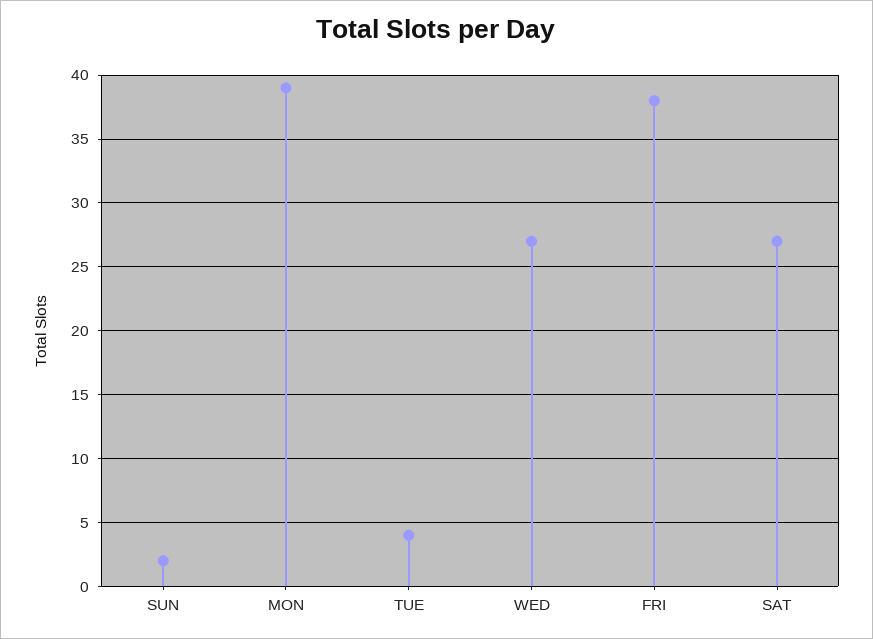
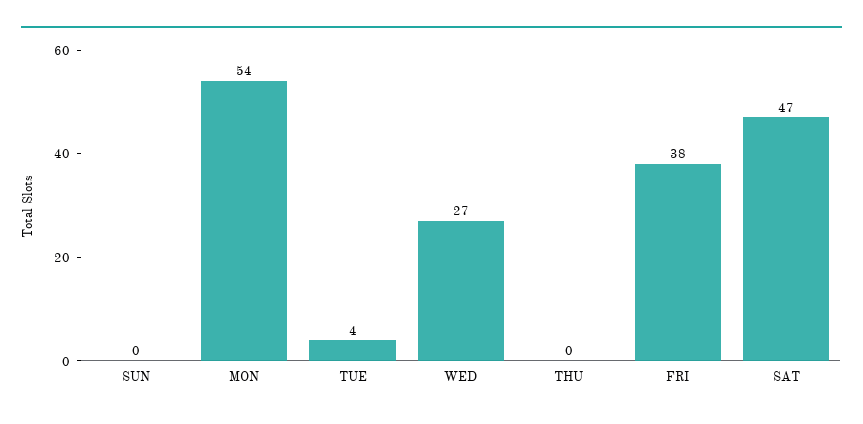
  {
-   "SUN": 2,
+   "SUN": 0,
-   "MON": 39,
+   "MON": 54,
    "TUE": 4,
    "WED": 27,
    "FRI": 38,
-   "SAT": 27
+   "SAT": 47,
+   "THU": 0
  }

